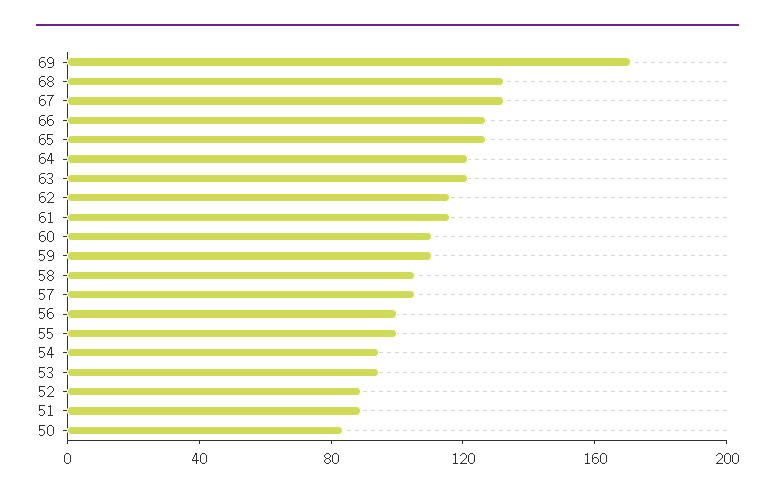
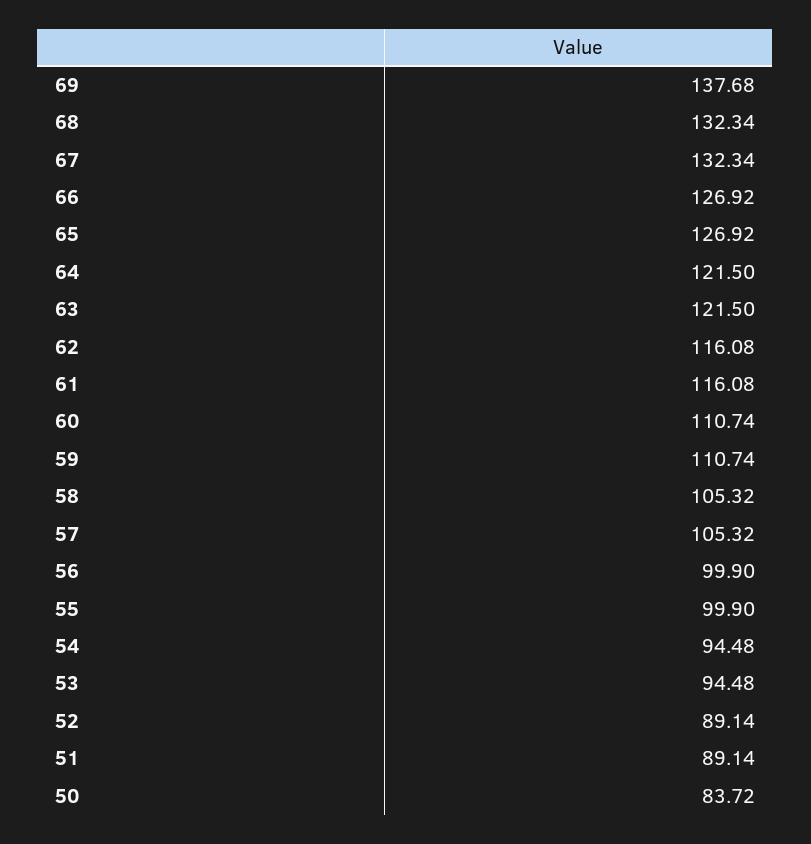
  {
-   "69": 170,
+   "69": 137.68,
    "68": 132.34,
    "67": 132.34,
    "66": 126.92,
    "65": 126.92,
    "64": 121.5,
    "63": 121.5,
    "62": 116.08,
    "61": 116.08,
    "60": 110.74,
    "59": 110.74,
    "58": 105.32,
    "57": 105.32,
    "56": 99.9,
    "55": 99.9,
    "54": 94.48,
    "53": 94.48,
    "52": 89.14,
    "51": 89.14,
    "50": 83.72
  }

